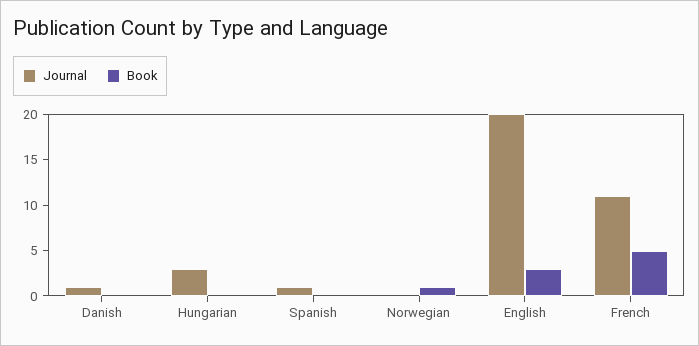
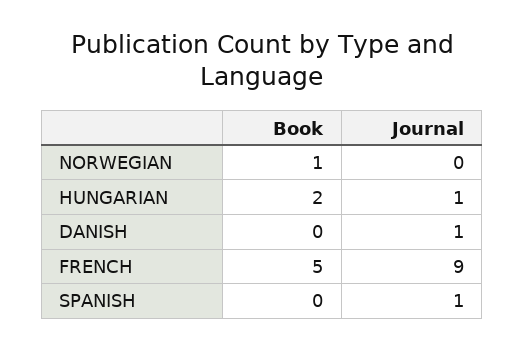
  {
    "Journal": {
      "Danish": 1,
-     "Hungarian": 3,
+     "Hungarian": 1,
      "Spanish": 1,
      "Norwegian": 0,
-     "English": 20,
-     "French": 11
+     "French": 9
    },
    "Book": {
      "Danish": 0,
-     "Hungarian": 0,
+     "Hungarian": 2,
      "Spanish": 0,
      "Norwegian": 1,
-     "English": 3,
      "French": 5
    }
  }

